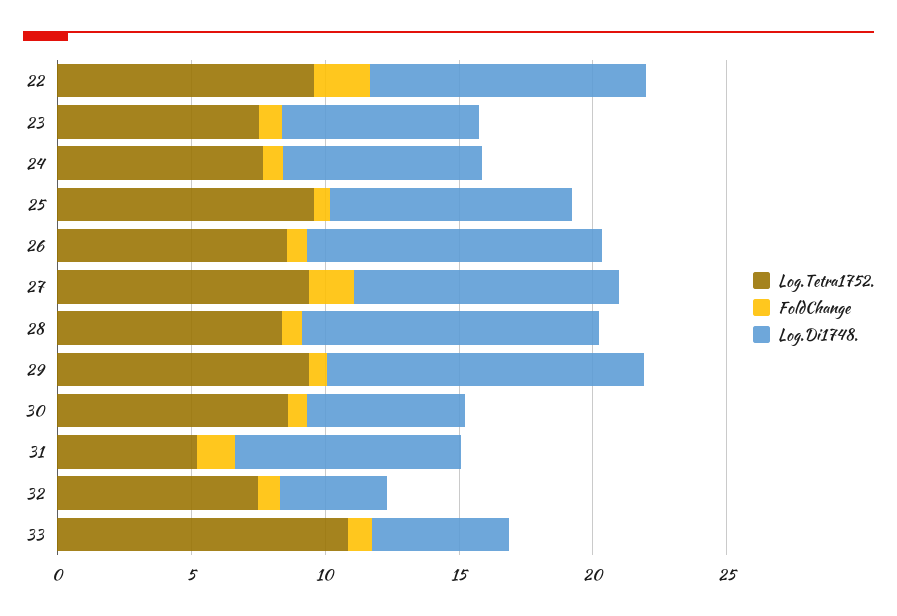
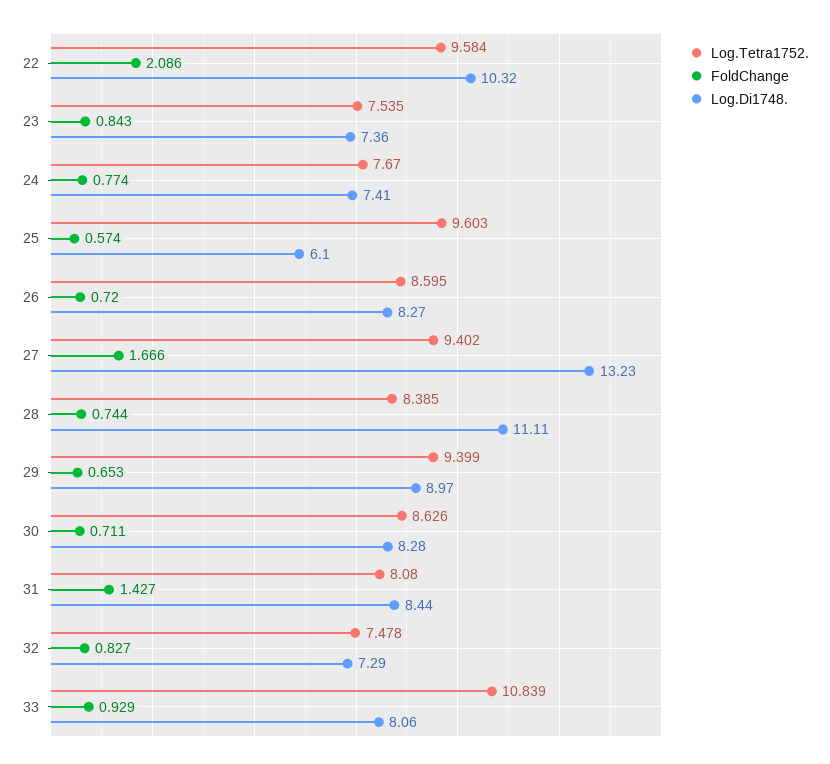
  {
    "Log.Tetra1752.": {
      "22": 9.584,
      "23": 7.535,
      "24": 7.67,
      "25": 9.603,
      "26": 8.595,
      "27": 9.402,
      "28": 8.385,
      "29": 9.399,
      "30": 8.626,
-     "31": 5,
+     "31": 8.08,
      "32": 7.478,
      "33": 10.839
    },
    "FoldChange": {
      "22": 2.086,
      "23": 0.843,
      "24": 0.774,
      "25": 0.574,
      "26": 0.72,
      "27": 1.666,
      "28": 0.744,
      "29": 0.653,
      "30": 0.711,
      "31": 1.427,
      "32": 0.827,
      "33": 0.929
    },
    "Log.Di1748.": {
      "22": 10.32,
      "23": 7.36,
      "24": 7.41,
-     "25": 9,
+     "25": 6.1,
-     "26": 11,
+     "26": 8.27,
-     "27": 10,
+     "27": 13.23,
      "28": 11.11,
-     "29": 12,
+     "29": 8.97,
-     "30": 6,
+     "30": 8.28,
      "31": 8.44,
-     "32": 4,
+     "32": 7.29,
-     "33": 5
+     "33": 8.06
    }
  }

